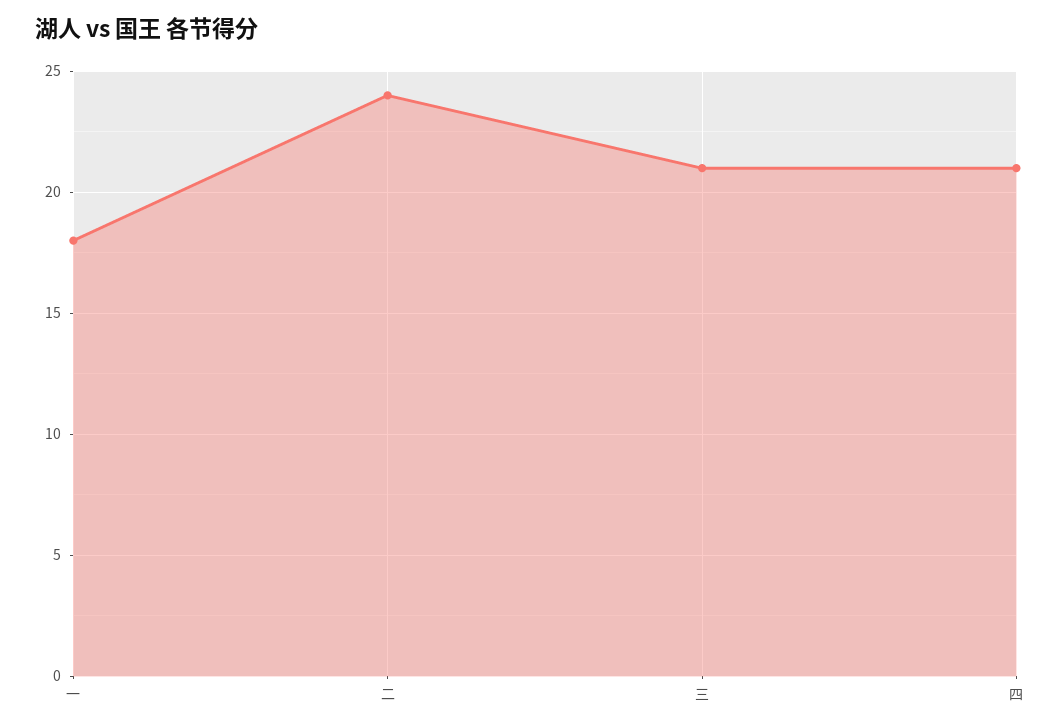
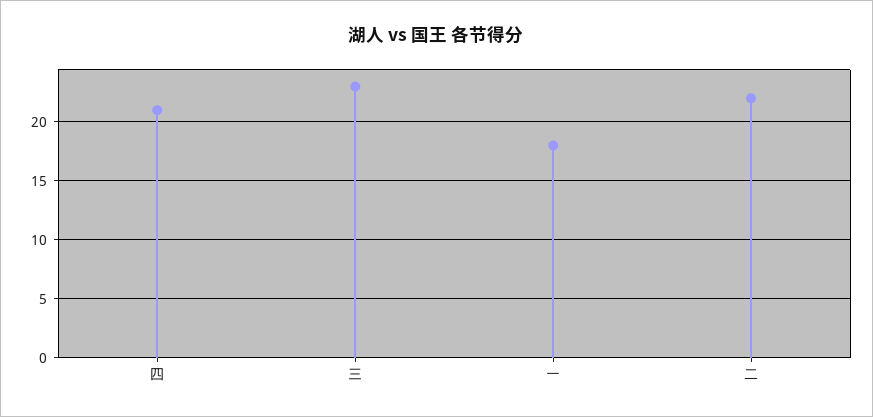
  {
    "一": 18,
-   "二": 24,
+   "二": 22,
-   "三": 21,
+   "三": 23,
    "四": 21
  }

